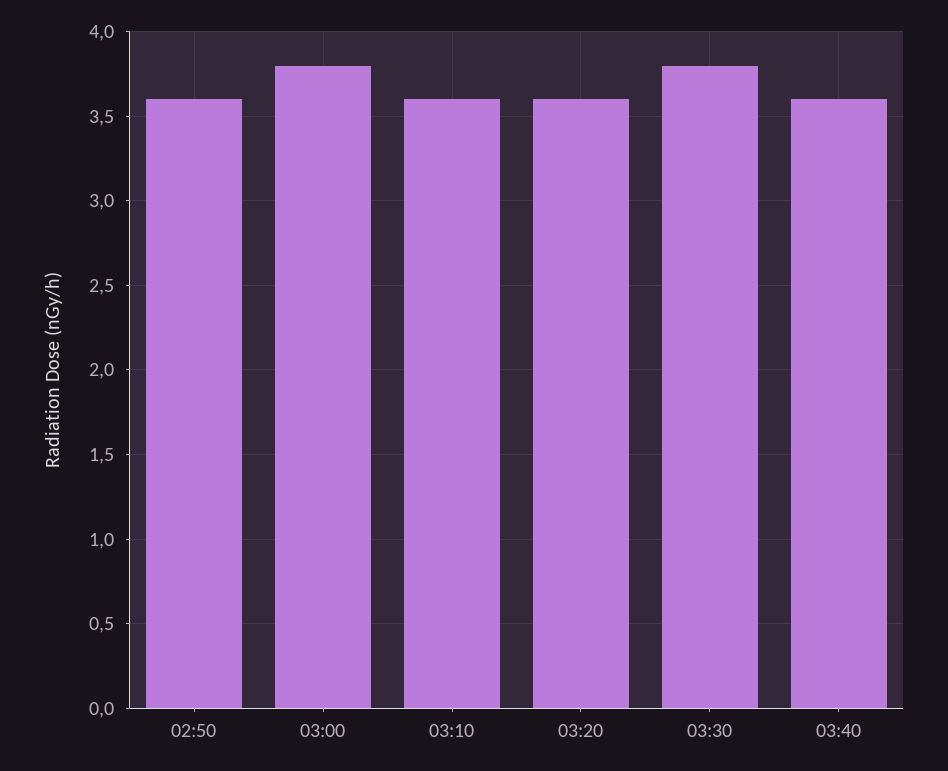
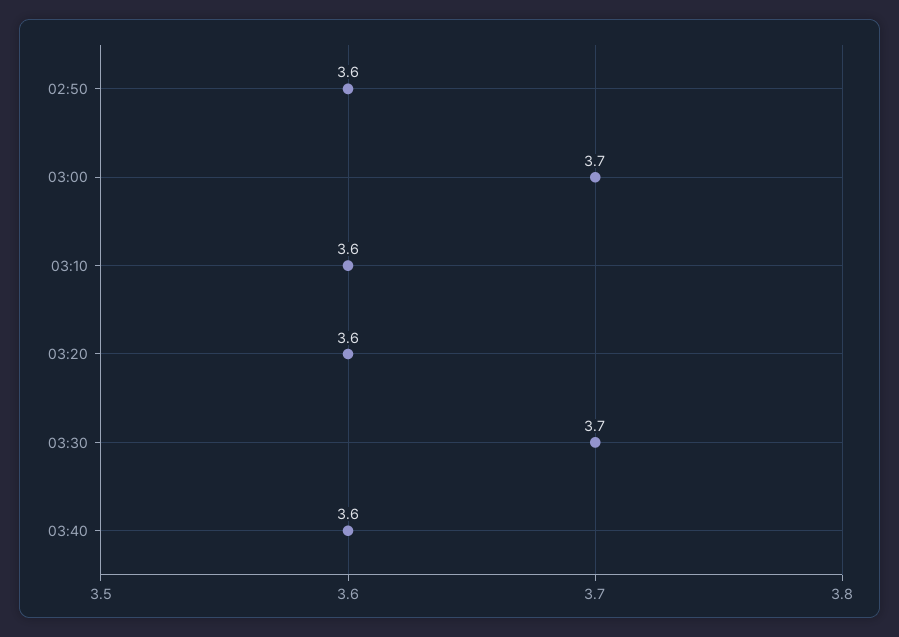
  {
    "02:50": 3.6,
-   "03:00": 3.8,
+   "03:00": 3.7,
    "03:10": 3.6,
    "03:20": 3.6,
-   "03:30": 3.8,
+   "03:30": 3.7,
    "03:40": 3.6
  }

